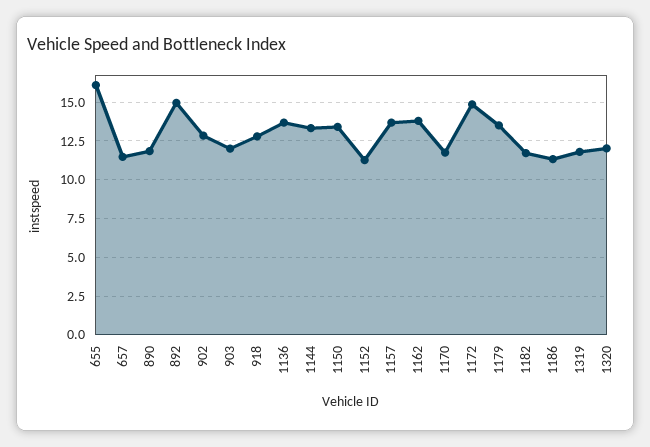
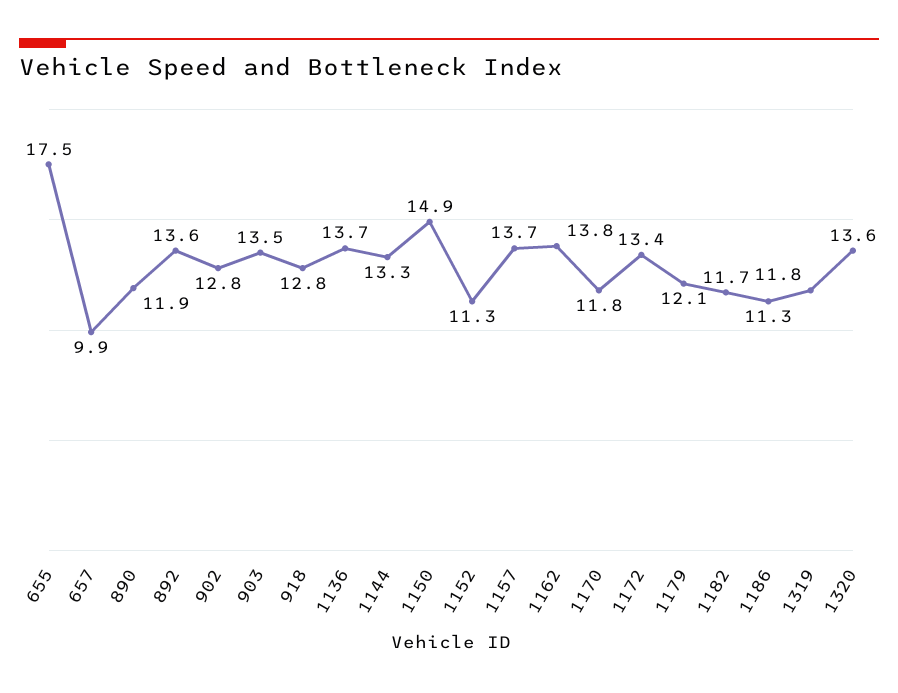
  {
-   "655": 16,
+   "655": 17.5,
-   "657": 11.5,
+   "657": 9.9,
    "890": 11.9,
-   "892": 15,
+   "892": 13.6,
    "902": 12.8,
-   "903": 12,
+   "903": 13.5,
    "918": 12.8,
    "1136": 13.7,
    "1144": 13.3,
-   "1150": 13.5,
+   "1150": 14.9,
    "1152": 11.3,
    "1157": 13.7,
    "1162": 13.8,
    "1170": 11.8,
-   "1172": 15,
+   "1172": 13.4,
-   "1179": 13.5,
+   "1179": 12.1,
    "1182": 11.7,
    "1186": 11.3,
    "1319": 11.8,
-   "1320": 12
+   "1320": 13.6
  }

